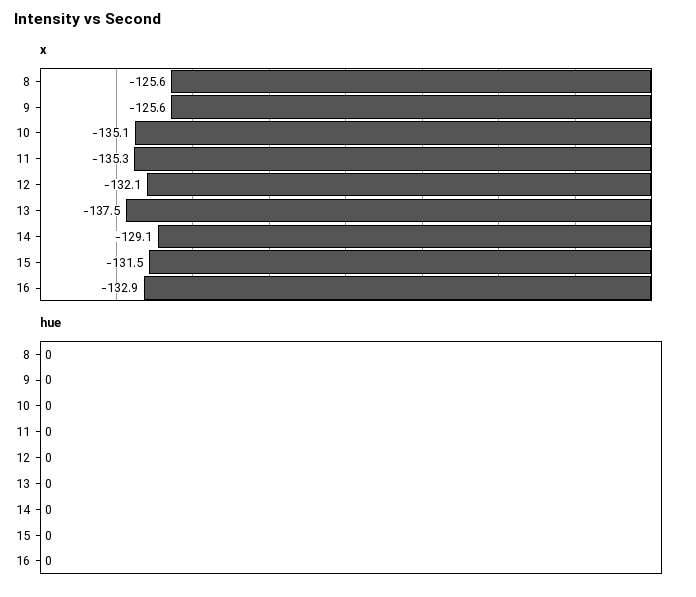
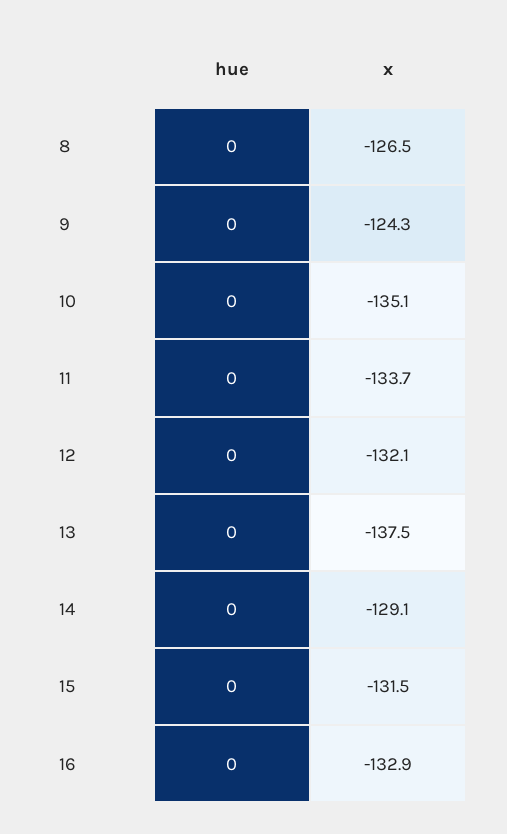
  {
    "x": {
-     "8": -125.6,
+     "8": -126.5,
-     "9": -125.6,
+     "9": -124.3,
      "10": -135.1,
-     "11": -135.3,
+     "11": -133.7,
      "12": -132.1,
      "13": -137.5,
      "14": -129.1,
      "15": -131.5,
      "16": -132.9
    },
    "hue": {
      "8": 0,
      "9": 0,
      "10": 0,
      "11": 0,
      "12": 0,
      "13": 0,
      "14": 0,
      "15": 0,
      "16": 0
    }
  }

